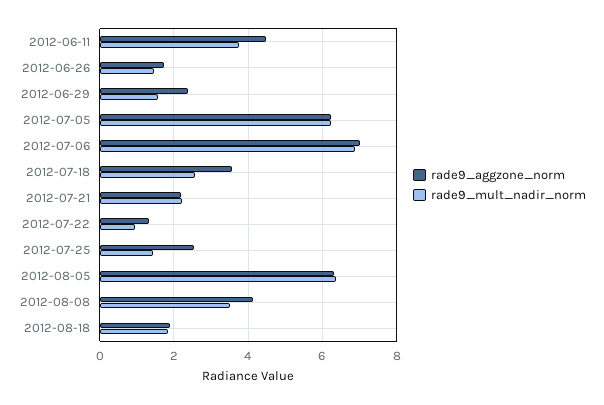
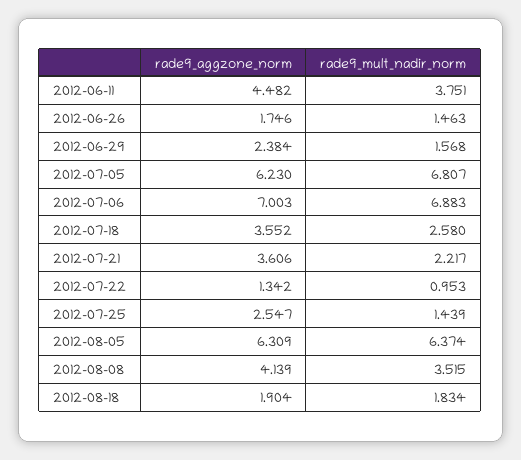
  {
    "rade9_aggzone_norm": {
      "2012-06-11": 4.482,
      "2012-06-26": 1.746,
      "2012-06-29": 2.384,
      "2012-07-05": 6.23,
      "2012-07-06": 7.003,
      "2012-07-18": 3.552,
-     "2012-07-21": 2.2,
+     "2012-07-21": 3.606,
      "2012-07-22": 1.342,
      "2012-07-25": 2.547,
      "2012-08-05": 6.309,
      "2012-08-08": 4.139,
      "2012-08-18": 1.904
    },
    "rade9_mult_nadir_norm": {
      "2012-06-11": 3.751,
      "2012-06-26": 1.463,
      "2012-06-29": 1.568,
-     "2012-07-05": 6.2,
+     "2012-07-05": 6.807,
      "2012-07-06": 6.883,
      "2012-07-18": 2.58,
      "2012-07-21": 2.217,
      "2012-07-22": 0.953,
      "2012-07-25": 1.439,
      "2012-08-05": 6.374,
      "2012-08-08": 3.515,
      "2012-08-18": 1.834
    }
  }

